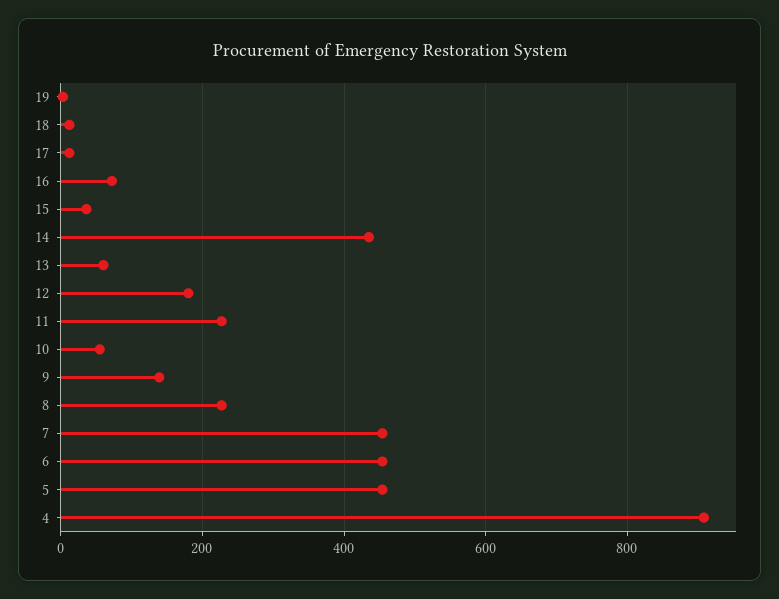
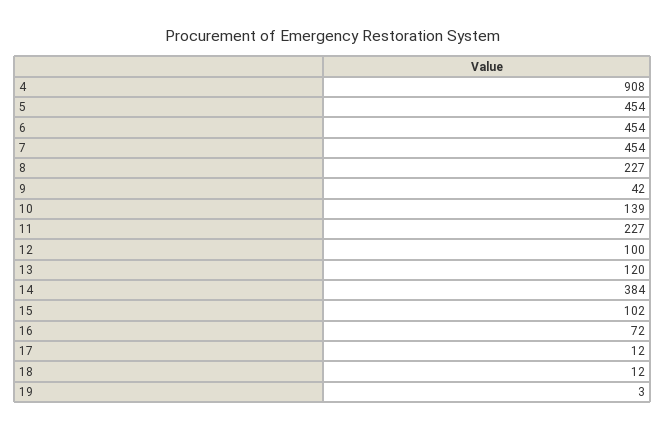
  {
    "19": 3,
    "18": 12,
    "17": 12,
    "16": 72,
-   "15": 40,
+   "15": 102,
-   "14": 440,
+   "14": 384,
-   "13": 60,
+   "13": 120,
-   "12": 180,
+   "12": 100,
    "11": 227,
-   "10": 60,
+   "10": 139,
-   "9": 140,
+   "9": 42,
    "8": 227,
    "7": 454,
    "6": 454,
    "5": 454,
    "4": 908
  }

